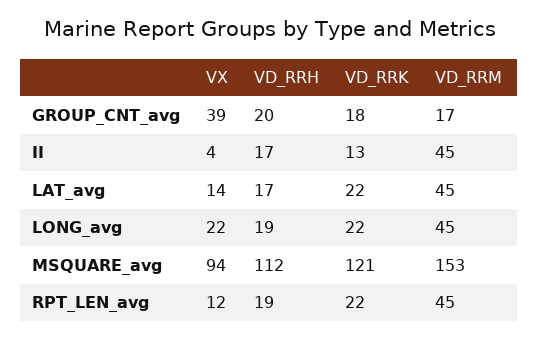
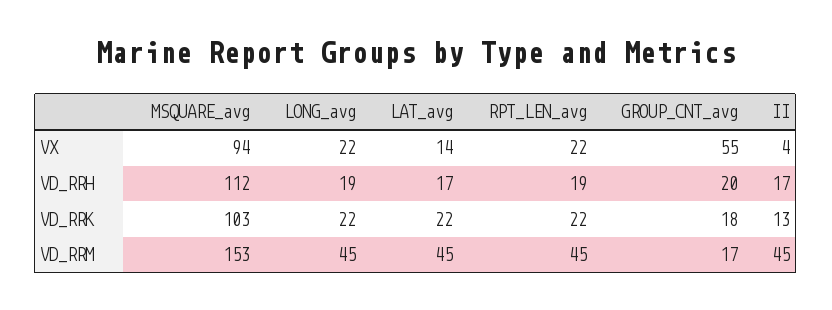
  {
    "VX": {
-     "GROUP_CNT_avg": 39,
+     "GROUP_CNT_avg": 55,
      "II": 4,
      "LAT_avg": 14,
      "LONG_avg": 22,
      "MSQUARE_avg": 94,
-     "RPT_LEN_avg": 12
+     "RPT_LEN_avg": 22
    },
    "VD_RRH": {
      "GROUP_CNT_avg": 20,
      "II": 17,
      "LAT_avg": 17,
      "LONG_avg": 19,
      "MSQUARE_avg": 112,
      "RPT_LEN_avg": 19
    },
    "VD_RRK": {
      "GROUP_CNT_avg": 18,
      "II": 13,
      "LAT_avg": 22,
      "LONG_avg": 22,
-     "MSQUARE_avg": 121,
+     "MSQUARE_avg": 103,
      "RPT_LEN_avg": 22
    },
    "VD_RRM": {
      "GROUP_CNT_avg": 17,
      "II": 45,
      "LAT_avg": 45,
      "LONG_avg": 45,
      "MSQUARE_avg": 153,
      "RPT_LEN_avg": 45
    }
  }

